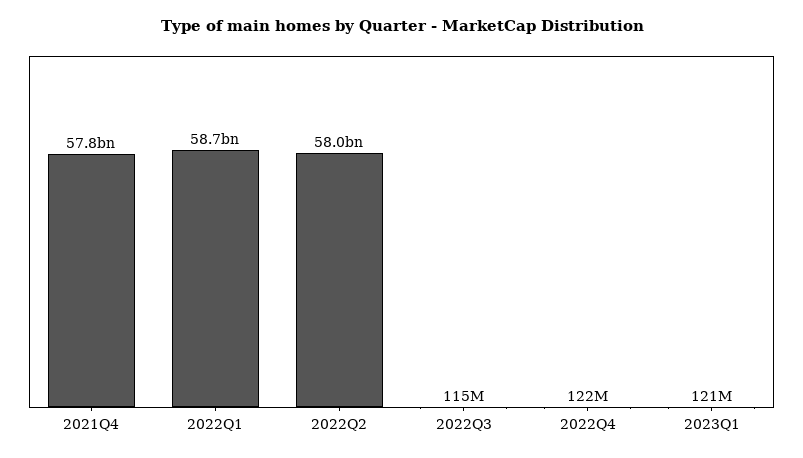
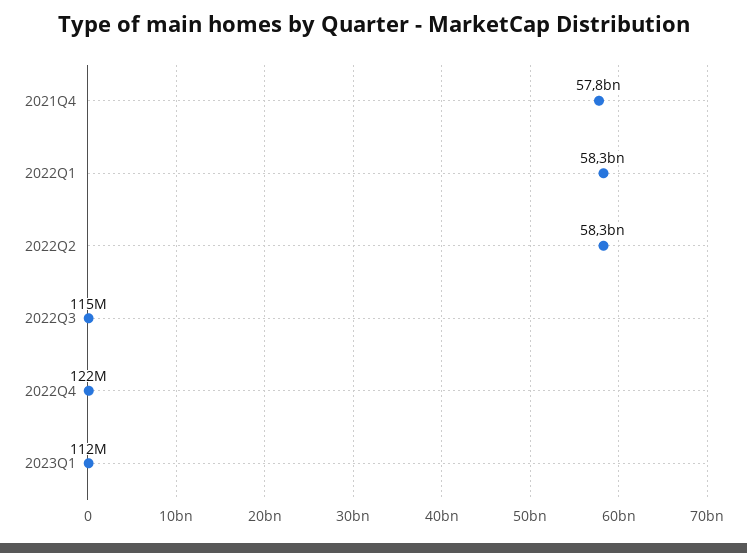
  {
    "2021Q4": 57800000000,
-   "2022Q1": 58700000000,
+   "2022Q1": 58300000000,
-   "2022Q2": 58000000000,
+   "2022Q2": 58300000000,
    "2022Q3": 115000000,
    "2022Q4": 122000000,
-   "2023Q1": 121000000
+   "2023Q1": 112000000
  }

